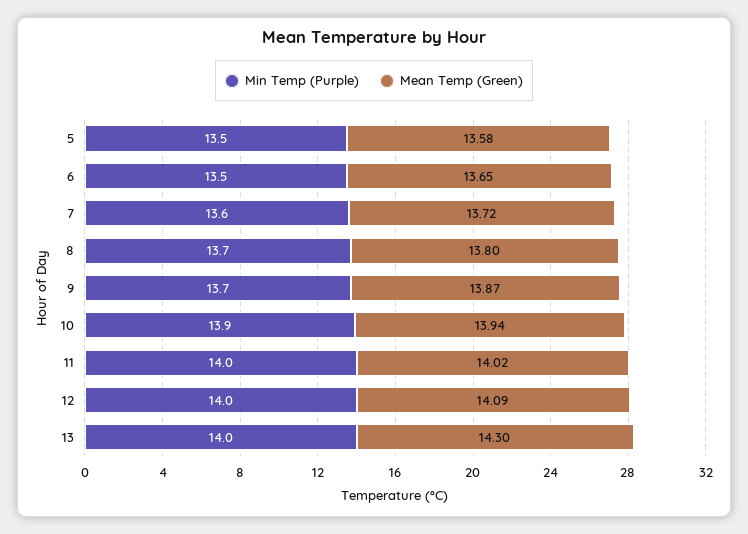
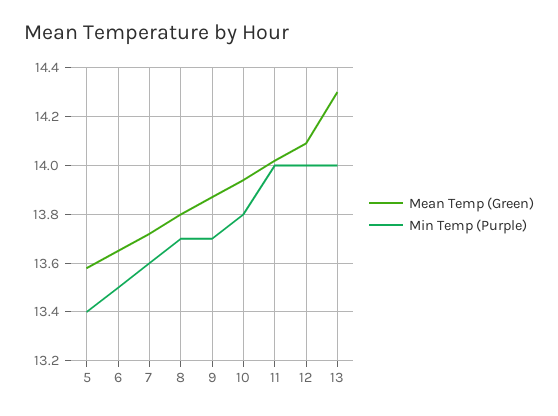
  {
    "Min Temp (Purple)": {
-     "5": 13.5,
+     "5": 13.4,
      "6": 13.5,
      "7": 13.6,
      "8": 13.7,
      "9": 13.7,
-     "10": 13.9,
+     "10": 13.8,
      "11": 14,
      "12": 14,
      "13": 14
    },
    "Mean Temp (Green)": {
      "5": 13.58,
      "6": 13.65,
      "7": 13.72,
      "8": 13.8,
      "9": 13.87,
      "10": 13.94,
      "11": 14.02,
      "12": 14.09,
      "13": 14.3
    }
  }

